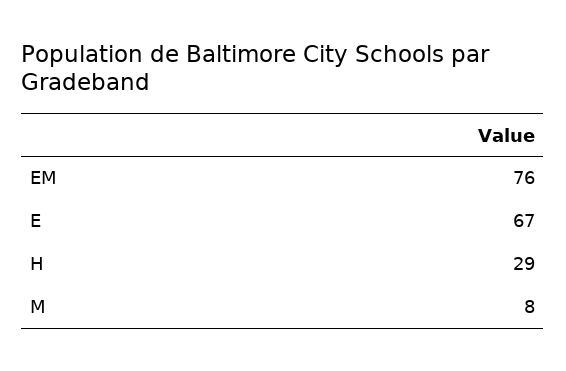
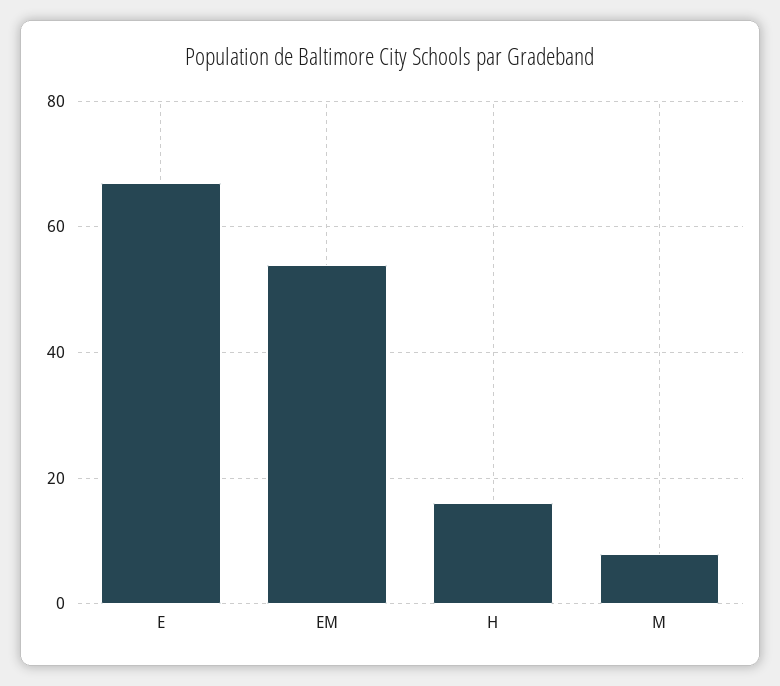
  {
-   "EM": 76,
+   "EM": 55,
    "E": 67,
-   "H": 29,
+   "H": 15,
    "M": 8
  }

